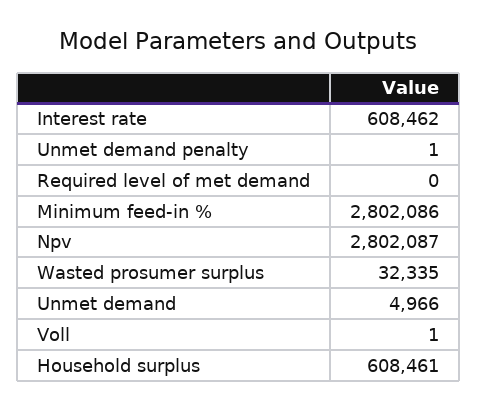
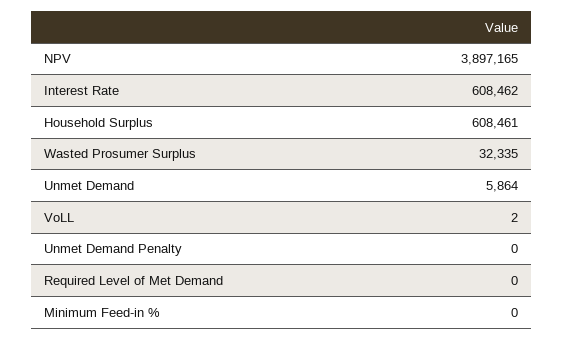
  {
    "Interest rate": 608462,
-   "Unmet demand penalty": 1,
+   "Unmet demand penalty": 0,
    "Required level of met demand": 0,
-   "Minimum feed-in %": 2802086,
+   "Minimum feed-in %": 0,
-   "Npv": 2802087,
+   "Npv": 3897165,
    "Wasted prosumer surplus": 32335,
-   "Unmet demand": 4966,
+   "Unmet demand": 5864,
-   "Voll": 1,
+   "Voll": 2,
    "Household surplus": 608461
  }

